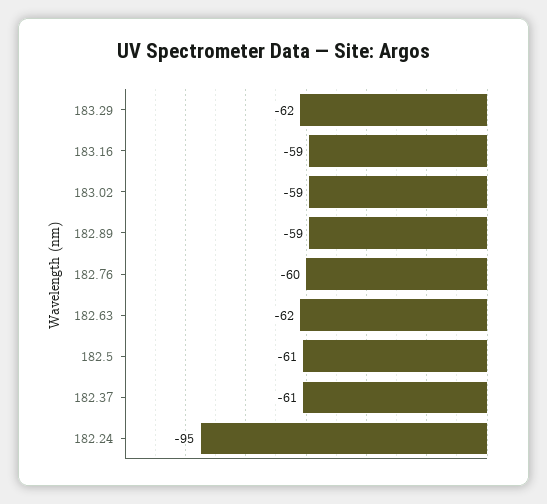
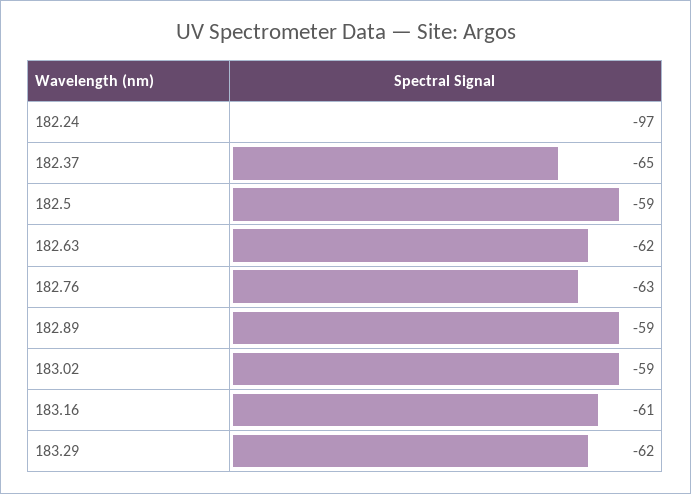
  {
    "183.29": -62,
-   "183.16": -59,
+   "183.16": -61,
    "183.02": -59,
    "182.89": -59,
-   "182.76": -60,
+   "182.76": -63,
    "182.63": -62,
-   "182.5": -61,
+   "182.5": -59,
-   "182.37": -61,
+   "182.37": -65,
-   "182.24": -95
+   "182.24": -97
  }

